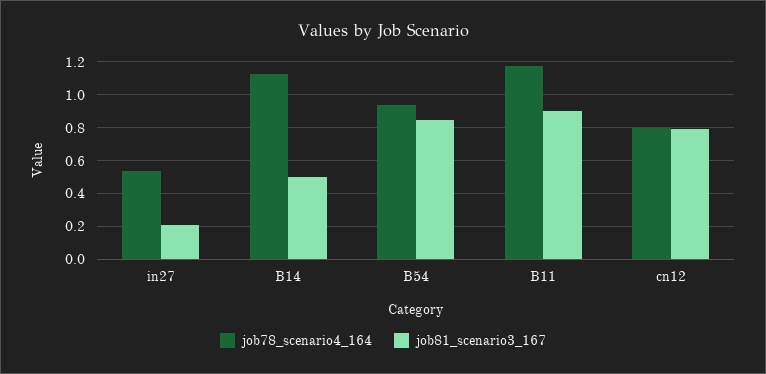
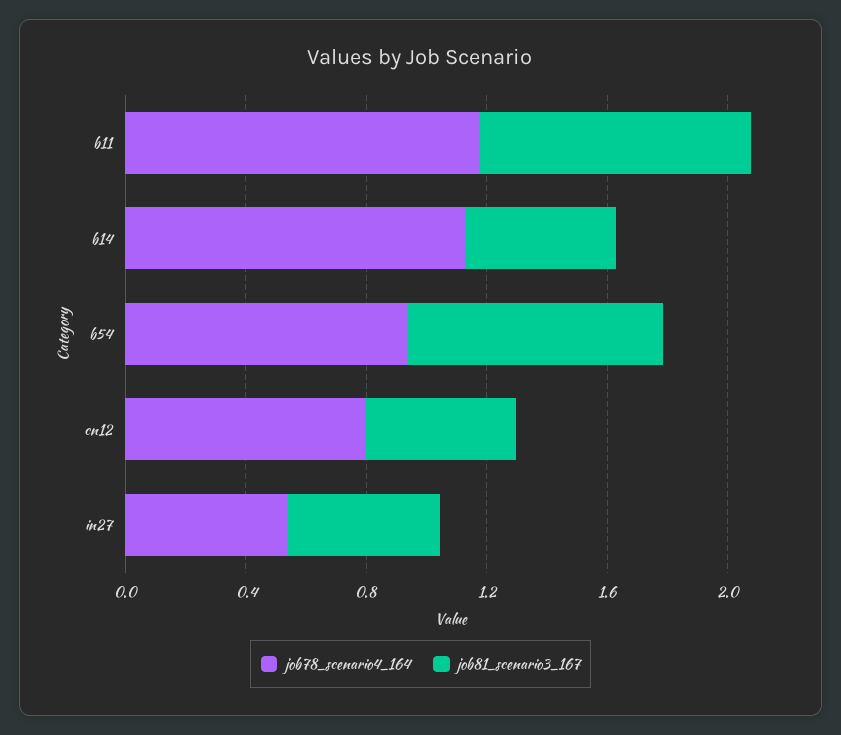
  {
    "job78_scenario4_164": {
      "in27": 0.55,
      "B14": 1.15,
      "B54": 0.95,
      "B11": 1.2,
      "cn12": 0.8
    },
    "job81_scenario3_167": {
-     "in27": 0.2,
+     "in27": 0.5,
      "B14": 0.5,
      "B54": 0.85,
      "B11": 0.9,
-     "cn12": 0.8
+     "cn12": 0.5
    }
  }

